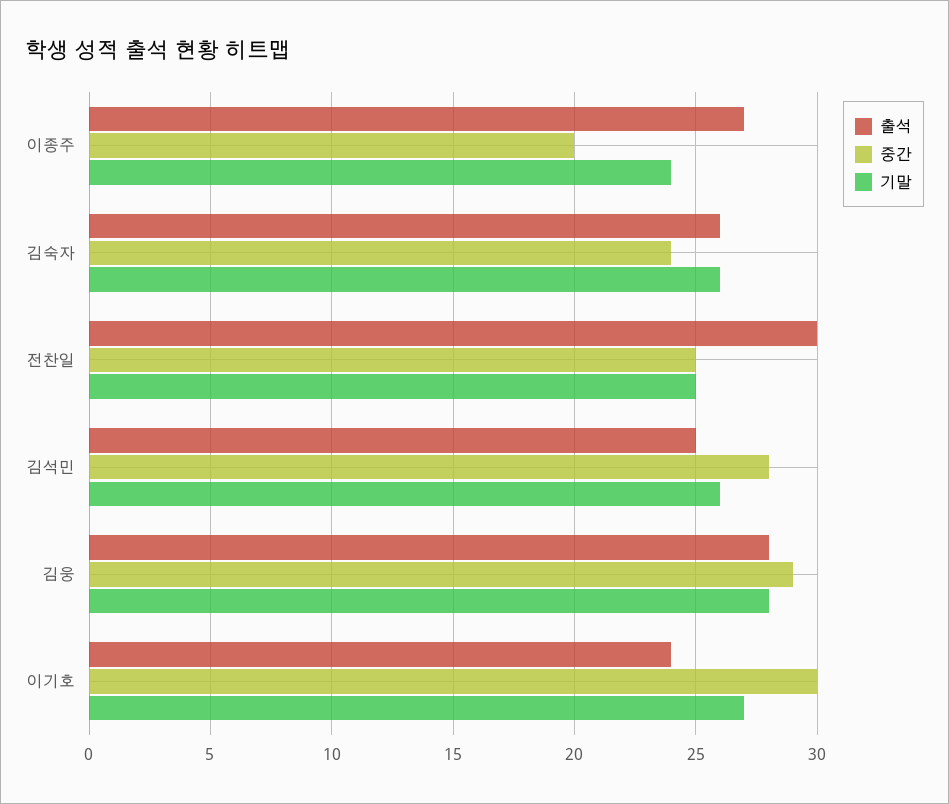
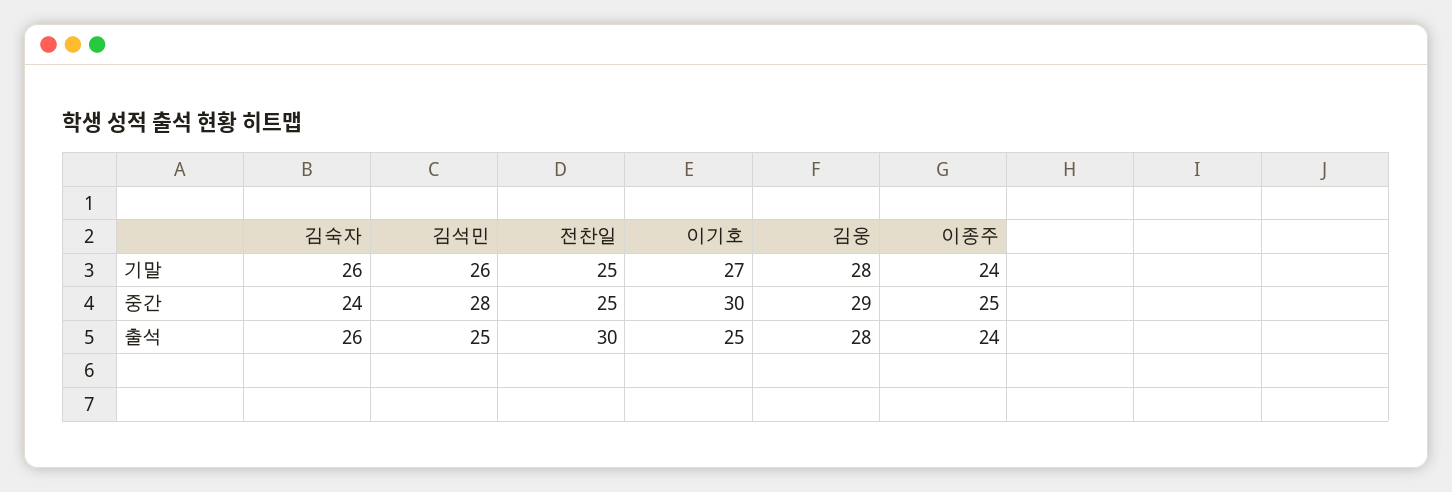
  {
    "출석": {
-     "이종주": 27,
+     "이종주": 24,
      "김숙자": 26,
      "전찬일": 30,
      "김석민": 25,
      "김웅": 28,
-     "이기호": 24
+     "이기호": 25
    },
    "중간": {
-     "이종주": 20,
+     "이종주": 25,
      "김숙자": 24,
      "전찬일": 25,
      "김석민": 28,
      "김웅": 29,
      "이기호": 30
    },
    "기말": {
      "이종주": 24,
      "김숙자": 26,
      "전찬일": 25,
      "김석민": 26,
      "김웅": 28,
      "이기호": 27
    }
  }

